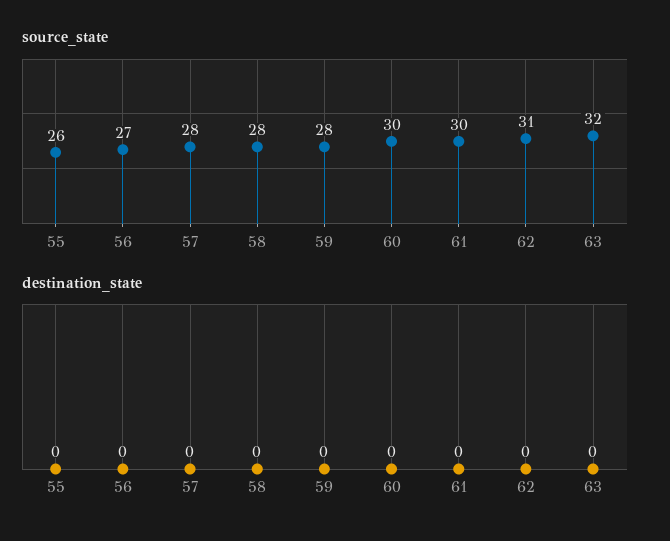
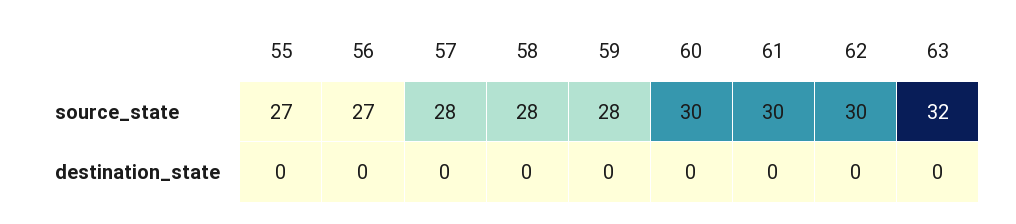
  {
    "source_state": {
-     "55": 26,
+     "55": 27,
      "56": 27,
      "57": 28,
      "58": 28,
      "59": 28,
      "60": 30,
      "61": 30,
-     "62": 31,
+     "62": 30,
      "63": 32
    },
    "destination_state": {
      "55": 0,
      "56": 0,
      "57": 0,
      "58": 0,
      "59": 0,
      "60": 0,
      "61": 0,
      "62": 0,
      "63": 0
    }
  }

